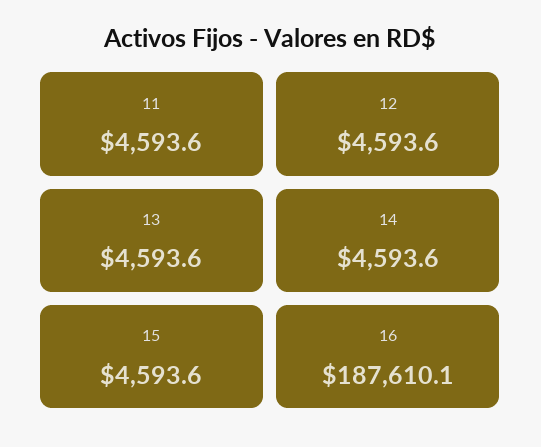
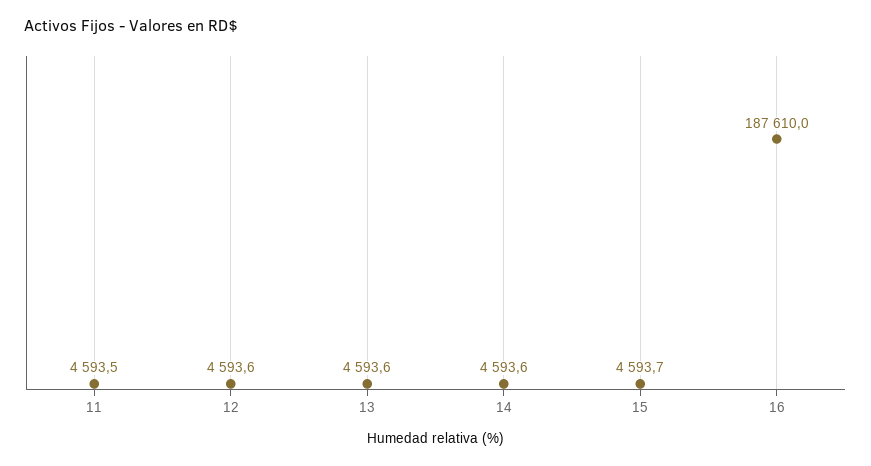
  {
-   "11": 4593.6,
+   "11": 4593.5,
    "12": 4593.6,
    "13": 4593.6,
    "14": 4593.6,
-   "15": 4593.6,
+   "15": 4593.7,
-   "16": 187610.1
+   "16": 187610
  }

